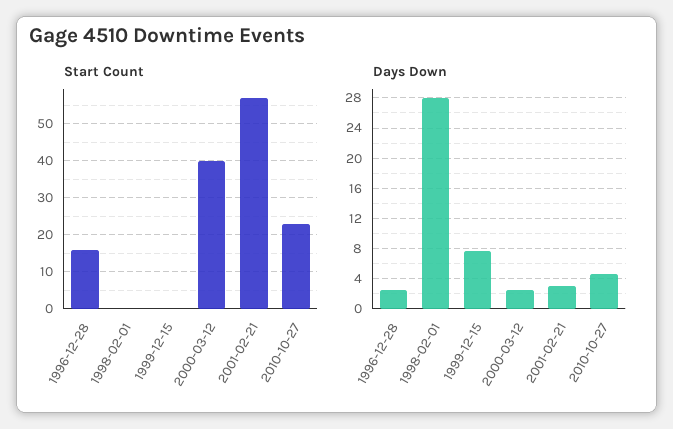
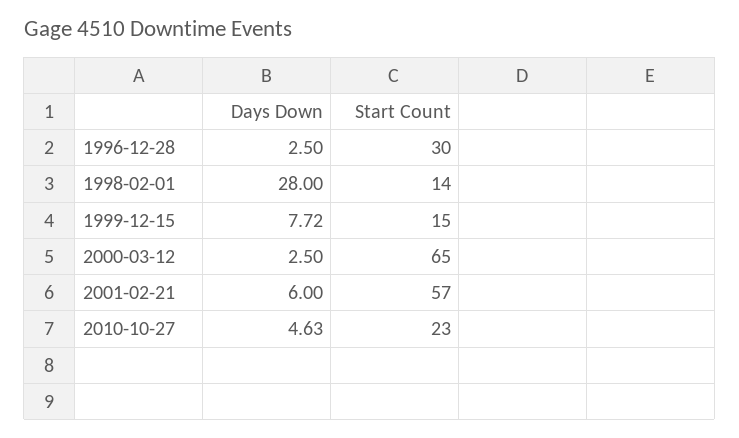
  {
    "Start Count": {
-     "1996-12-28": 15,
+     "1996-12-28": 30,
-     "1998-02-01": 0,
+     "1998-02-01": 14,
-     "1999-12-15": 0,
+     "1999-12-15": 15,
-     "2000-03-12": 40,
+     "2000-03-12": 65,
      "2001-02-21": 57,
      "2010-10-27": 23
    },
    "Days Down": {
      "1996-12-28": 2.5,
      "1998-02-01": 28,
      "1999-12-15": 7.72,
      "2000-03-12": 2.5,
-     "2001-02-21": 3,
+     "2001-02-21": 6,
      "2010-10-27": 4.63
    }
  }

